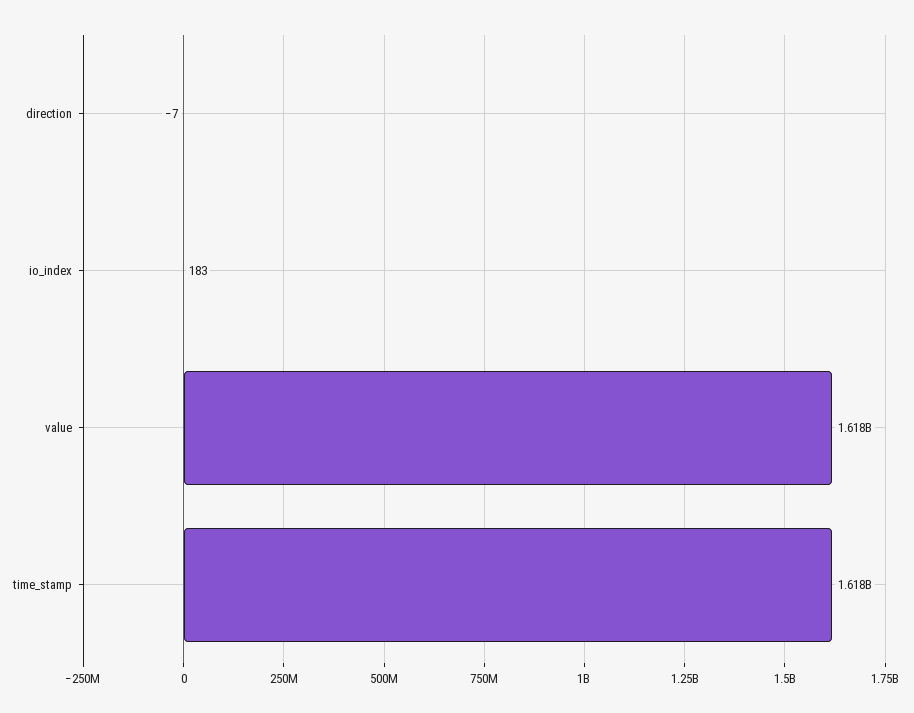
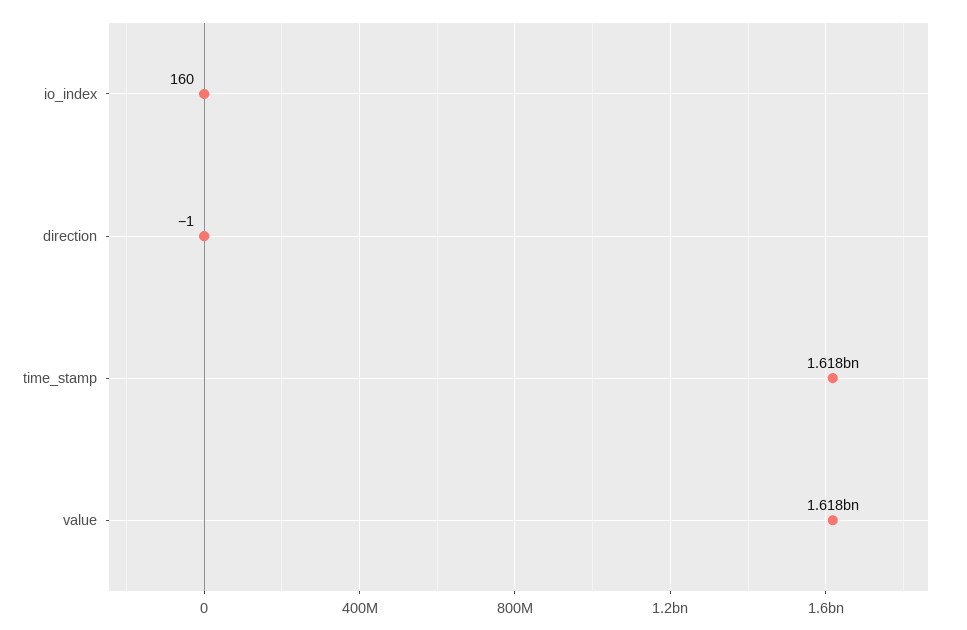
  {
-   "direction": -7,
+   "direction": -1,
-   "io_index": 183,
+   "io_index": 160,
    "value": 1618000000,
    "time_stamp": 1618000000
  }

